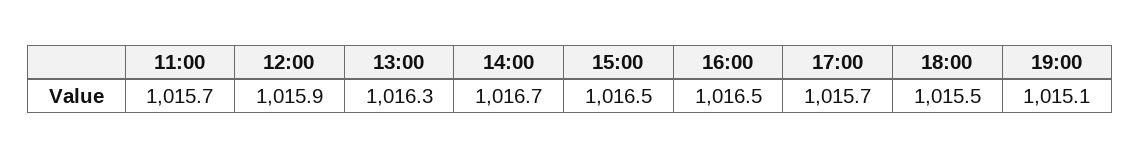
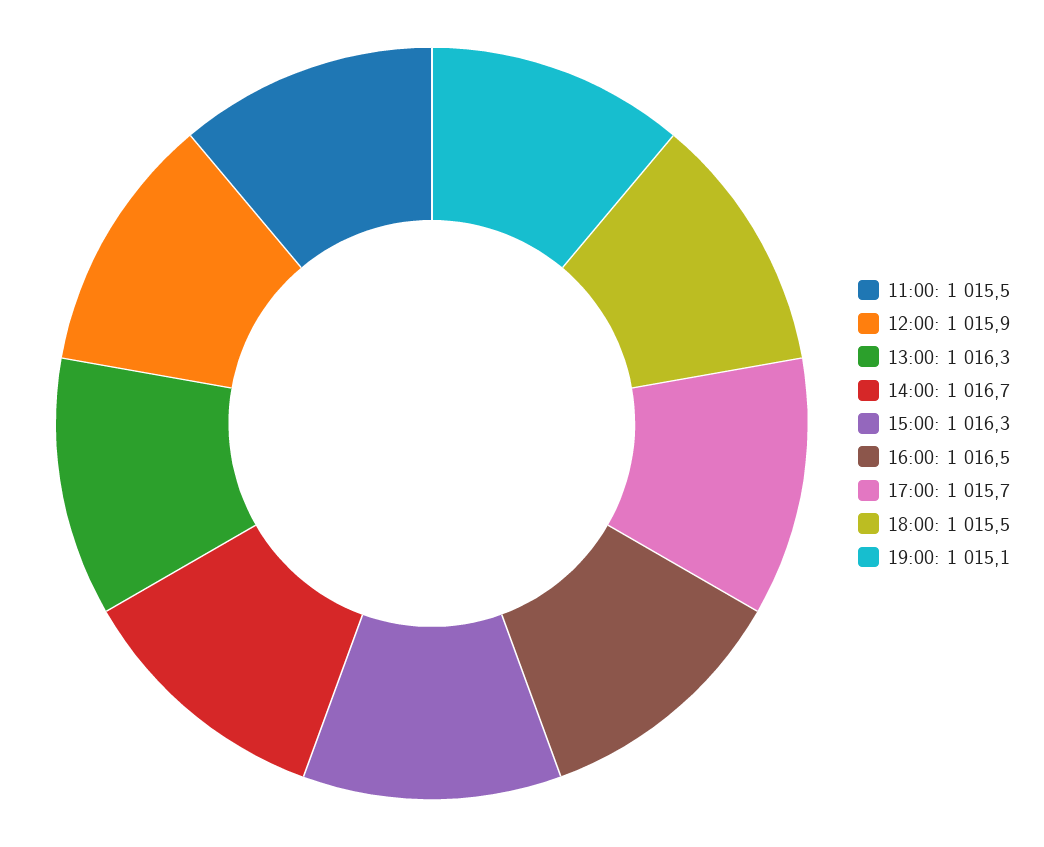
  {
-   "11:00": 1015.7,
+   "11:00": 1015.5,
    "12:00": 1015.9,
    "13:00": 1016.3,
    "14:00": 1016.7,
-   "15:00": 1016.5,
+   "15:00": 1016.3,
    "16:00": 1016.5,
    "17:00": 1015.7,
    "18:00": 1015.5,
    "19:00": 1015.1
  }

